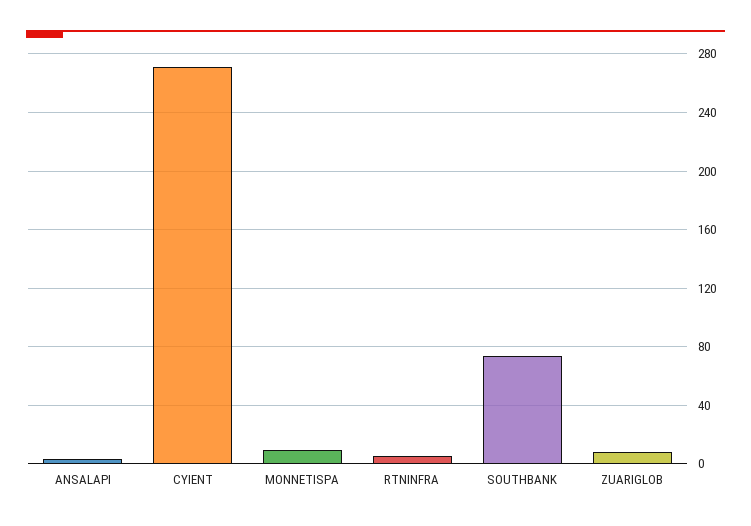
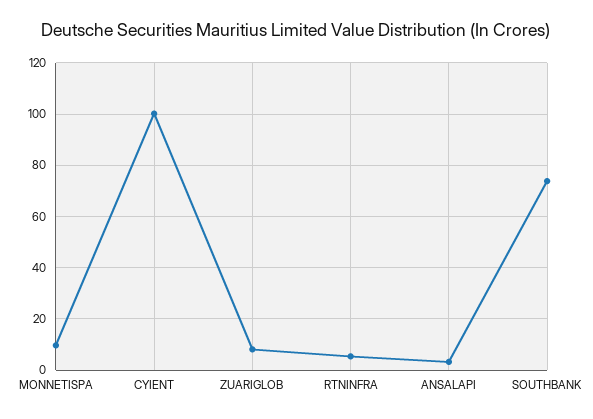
  {
    "ANSALAPI": 2.5,
-   "CYIENT": 270,
+   "CYIENT": 100,
    "MONNETISPA": 10,
    "RTNINFRA": 5,
    "SOUTHBANK": 75,
    "ZUARIGLOB": 7.5
  }

